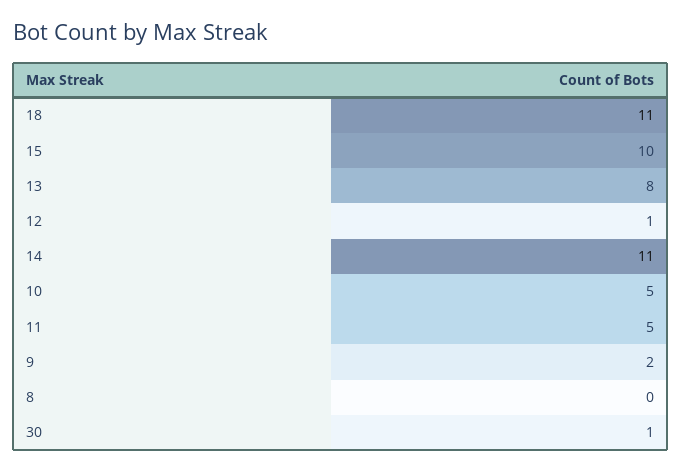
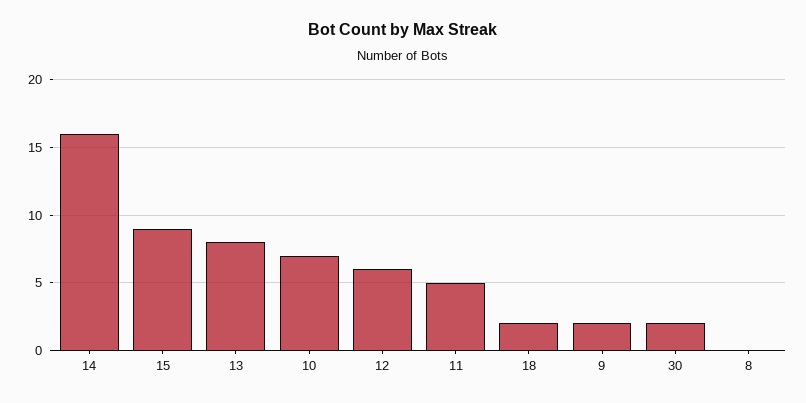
  {
-   "18": 11,
+   "18": 2,
-   "15": 10,
+   "15": 9,
    "13": 8,
-   "12": 1,
+   "12": 6,
-   "14": 11,
+   "14": 16,
-   "10": 5,
+   "10": 7,
    "11": 5,
    "9": 2,
    "8": 0,
-   "30": 1
+   "30": 2
  }

